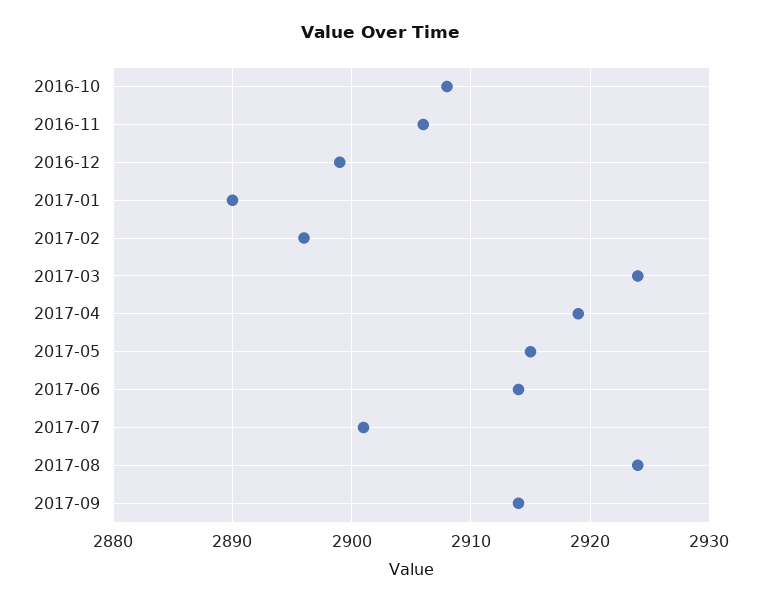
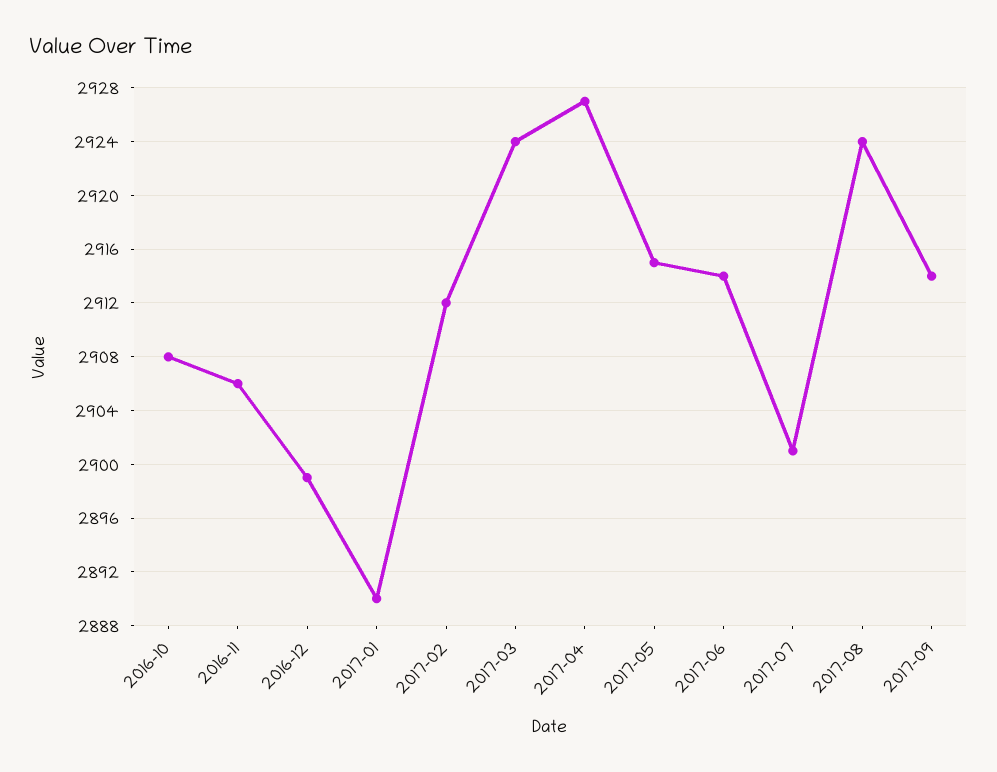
  {
    "2016-10": 2908,
    "2016-11": 2906,
    "2016-12": 2899,
    "2017-01": 2890,
-   "2017-02": 2896,
+   "2017-02": 2912,
    "2017-03": 2924,
-   "2017-04": 2919,
+   "2017-04": 2927,
    "2017-05": 2915,
    "2017-06": 2914,
    "2017-07": 2901,
    "2017-08": 2924,
    "2017-09": 2914
  }

